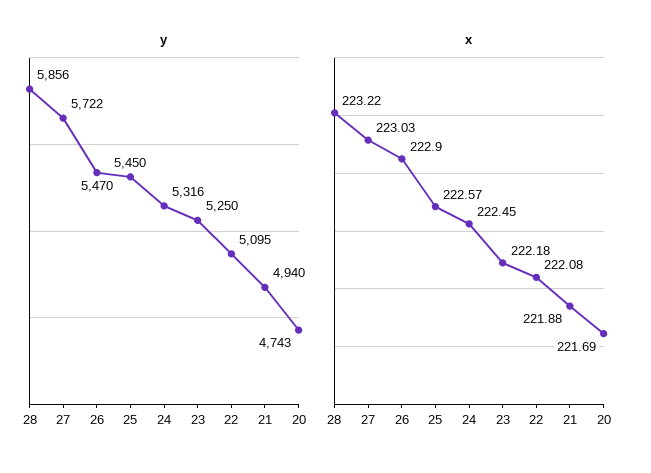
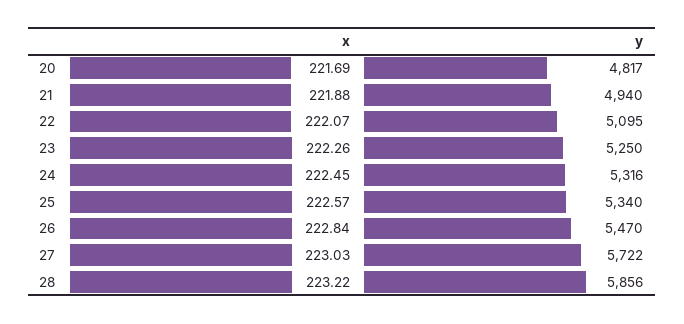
  {
    "y": {
      "28": 5856,
      "27": 5722,
      "26": 5470,
-     "25": 5450,
+     "25": 5340,
      "24": 5316,
      "23": 5250,
      "22": 5095,
      "21": 4940,
-     "20": 4743
+     "20": 4817
    },
    "x": {
      "28": 223.22,
      "27": 223.03,
-     "26": 222.9,
+     "26": 222.84,
      "25": 222.57,
      "24": 222.45,
-     "23": 222.18,
+     "23": 222.26,
-     "22": 222.08,
+     "22": 222.07,
      "21": 221.88,
      "20": 221.69
    }
  }

